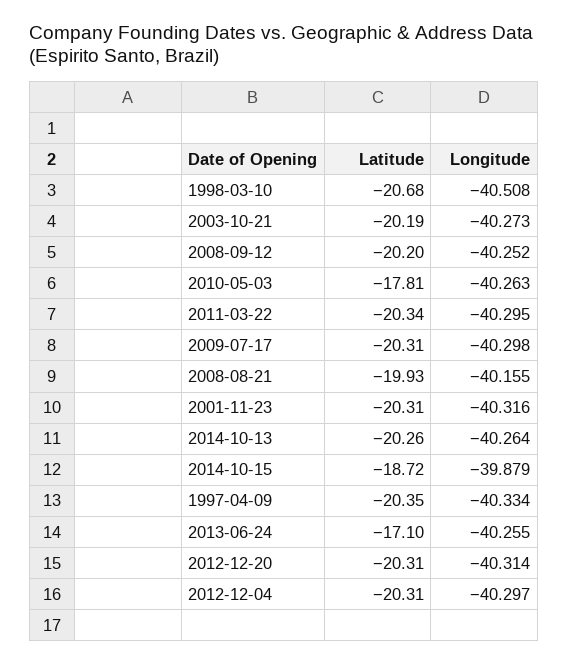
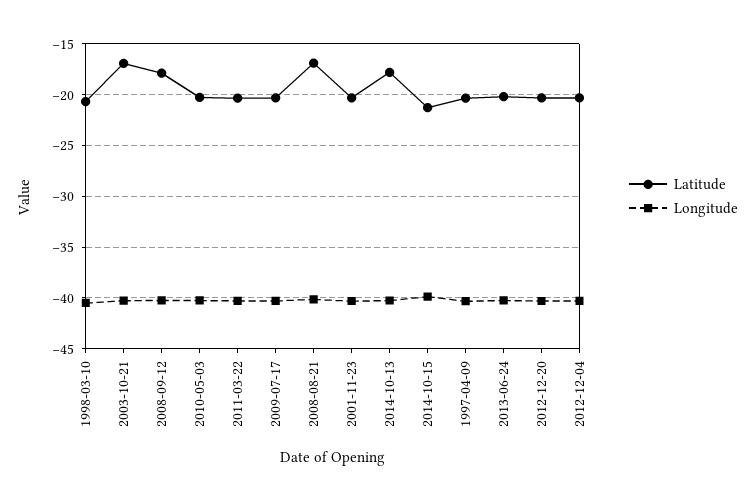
  {
    "Latitude": {
      "1998-03-10": -20.68,
-     "2003-10-21": -20.19,
+     "2003-10-21": -17,
-     "2008-09-12": -20.2,
+     "2008-09-12": -18,
-     "2010-05-03": -17.81,
+     "2010-05-03": -20,
      "2011-03-22": -20.34,
      "2009-07-17": -20.31,
-     "2008-08-21": -19.93,
+     "2008-08-21": -17,
      "2001-11-23": -20.31,
-     "2014-10-13": -20.26,
+     "2014-10-13": -18,
-     "2014-10-15": -18.72,
+     "2014-10-15": -21,
      "1997-04-09": -20.35,
-     "2013-06-24": -17.1,
+     "2013-06-24": -20,
      "2012-12-20": -20.31,
      "2012-12-04": -20.31
    },
    "Longitude": {
      "1998-03-10": -40.508,
      "2003-10-21": -40.273,
      "2008-09-12": -40.252,
      "2010-05-03": -40.263,
      "2011-03-22": -40.295,
      "2009-07-17": -40.298,
      "2008-08-21": -40.155,
      "2001-11-23": -40.316,
      "2014-10-13": -40.264,
      "2014-10-15": -39.879,
      "1997-04-09": -40.334,
      "2013-06-24": -40.255,
      "2012-12-20": -40.314,
      "2012-12-04": -40.297
    }
  }

